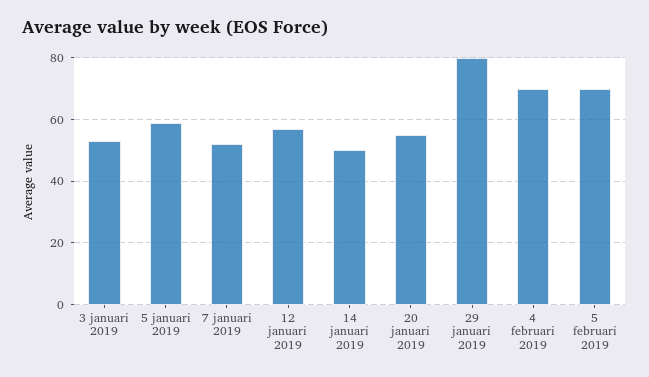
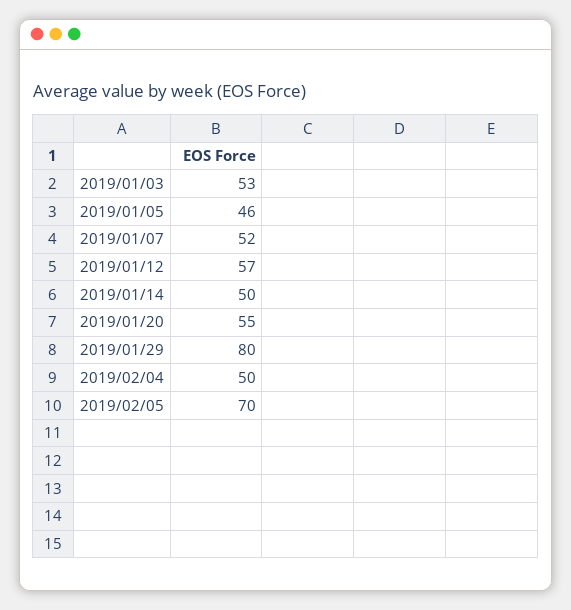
  {
    "3 januari 2019": 53,
-   "5 januari 2019": 60,
+   "5 januari 2019": 46,
    "7 januari 2019": 52,
    "12 januari 2019": 57,
    "14 januari 2019": 50,
    "20 januari 2019": 55,
    "29 januari 2019": 80,
-   "4 februari 2019": 70,
+   "4 februari 2019": 50,
    "5 februari 2019": 70
  }

